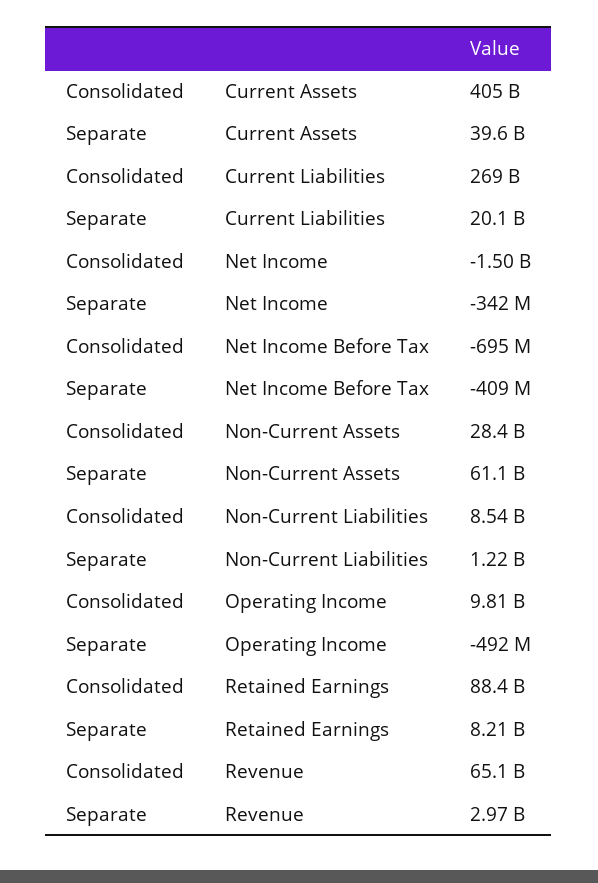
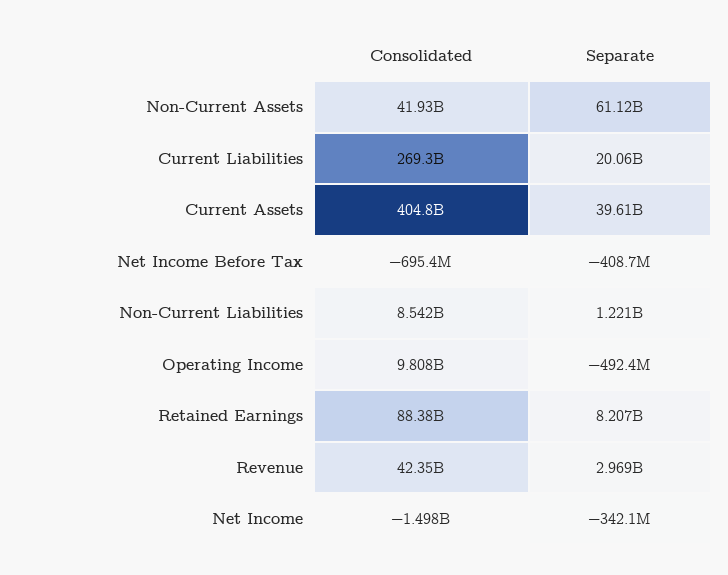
  {
    "Consolidated": {
      "Current Assets": 404800000000,
      "Current Liabilities": 269300000000,
      "Net Income": -1498000000,
      "Net Income Before Tax": -695400000,
-     "Non-Current Assets": 28400000000,
+     "Non-Current Assets": 41930000000,
      "Non-Current Liabilities": 8542000000,
      "Operating Income": 9808000000,
      "Retained Earnings": 88380000000,
-     "Revenue": 65100000000
+     "Revenue": 42350000000
    },
    "Separate": {
      "Current Assets": 39610000000,
      "Current Liabilities": 20060000000,
      "Net Income": -342100000,
      "Net Income Before Tax": -408700000,
      "Non-Current Assets": 61120000000,
      "Non-Current Liabilities": 1221000000,
      "Operating Income": -492400000,
      "Retained Earnings": 8207000000,
      "Revenue": 2969000000
    }
  }

